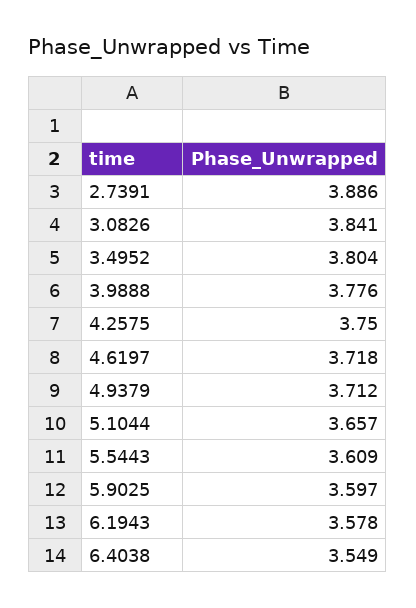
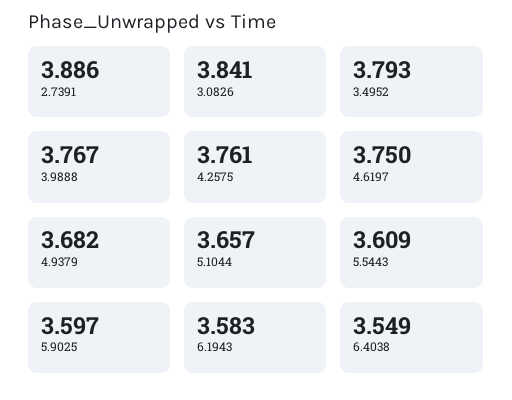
  {
    "2.7391": 3.886,
    "3.0826": 3.841,
-   "3.4952": 3.804,
+   "3.4952": 3.793,
-   "3.9888": 3.776,
+   "3.9888": 3.767,
-   "4.2575": 3.75,
+   "4.2575": 3.761,
-   "4.6197": 3.718,
+   "4.6197": 3.75,
-   "4.9379": 3.712,
+   "4.9379": 3.682,
    "5.1044": 3.657,
    "5.5443": 3.609,
    "5.9025": 3.597,
-   "6.1943": 3.578,
+   "6.1943": 3.583,
    "6.4038": 3.549
  }

